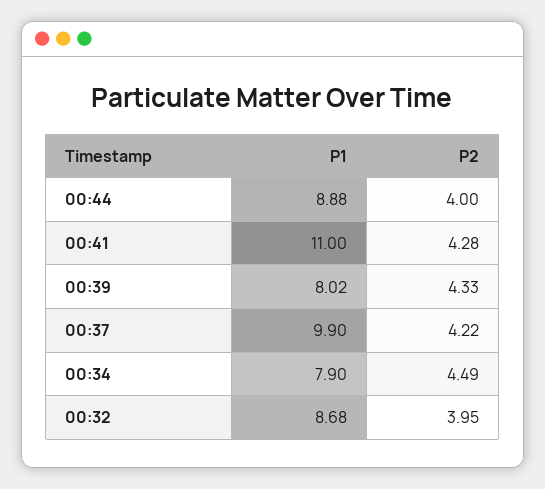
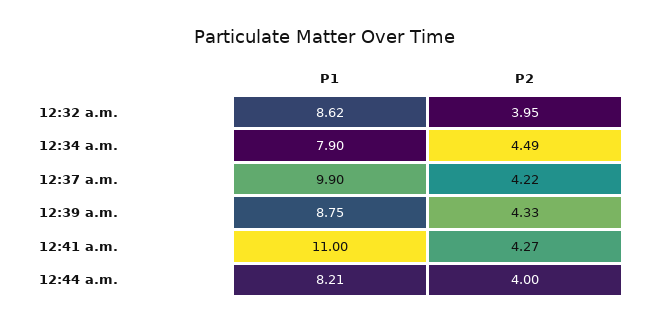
  {
    "P1": {
-     "00:44": 8.88,
+     "00:44": 8.21,
      "00:41": 11,
-     "00:39": 8.02,
+     "00:39": 8.75,
      "00:37": 9.9,
      "00:34": 7.9,
-     "00:32": 8.68
+     "00:32": 8.62
    },
    "P2": {
      "00:44": 4,
-     "00:41": 4.28,
+     "00:41": 4.27,
      "00:39": 4.33,
      "00:37": 4.22,
      "00:34": 4.49,
      "00:32": 3.95
    }
  }

